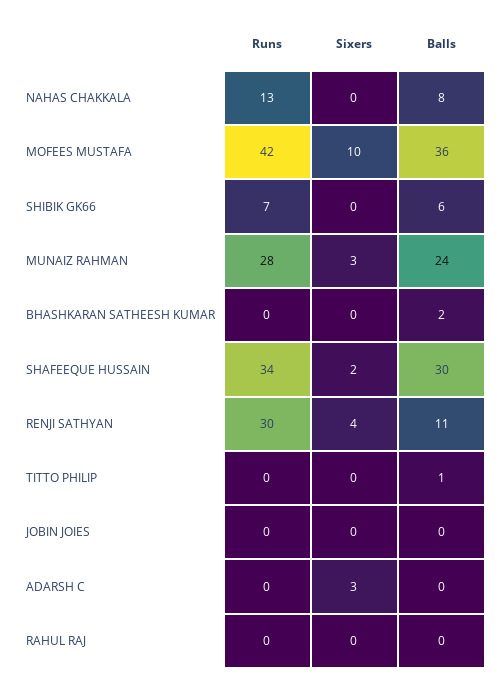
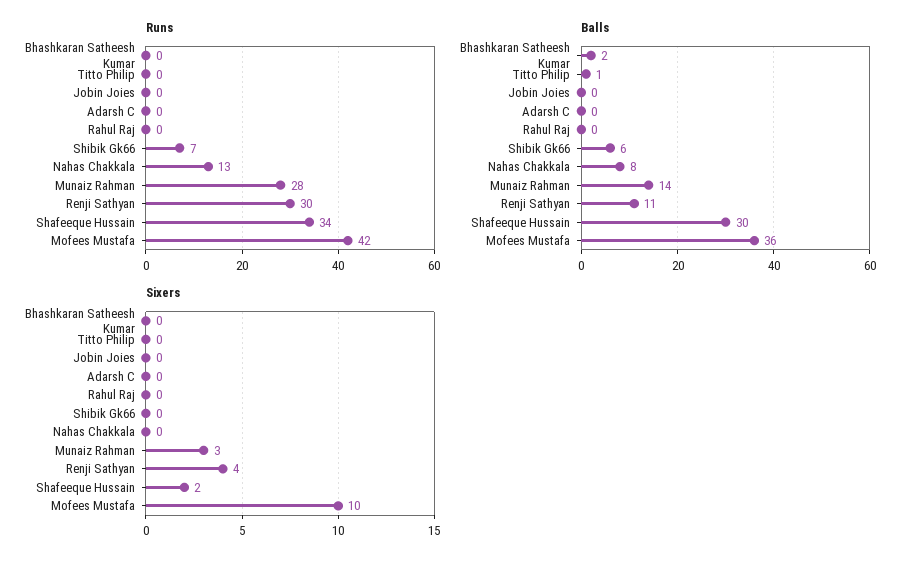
  {
    "Runs": {
      "NAHAS CHAKKALA": 13,
      "MOFEES MUSTAFA": 42,
      "SHIBIK GK66": 7,
      "MUNAIZ RAHMAN": 28,
      "BHASHKARAN SATHEESH KUMAR": 0,
      "SHAFEEQUE HUSSAIN": 34,
      "RENJI SATHYAN": 30,
      "TITTO PHILIP": 0,
      "JOBIN JOIES": 0,
      "ADARSH C": 0,
      "RAHUL RAJ": 0
    },
    "Sixers": {
      "NAHAS CHAKKALA": 0,
      "MOFEES MUSTAFA": 10,
      "SHIBIK GK66": 0,
      "MUNAIZ RAHMAN": 3,
      "BHASHKARAN SATHEESH KUMAR": 0,
      "SHAFEEQUE HUSSAIN": 2,
      "RENJI SATHYAN": 4,
      "TITTO PHILIP": 0,
      "JOBIN JOIES": 0,
-     "ADARSH C": 3,
+     "ADARSH C": 0,
      "RAHUL RAJ": 0
    },
    "Balls": {
      "NAHAS CHAKKALA": 8,
      "MOFEES MUSTAFA": 36,
      "SHIBIK GK66": 6,
-     "MUNAIZ RAHMAN": 24,
+     "MUNAIZ RAHMAN": 14,
      "BHASHKARAN SATHEESH KUMAR": 2,
      "SHAFEEQUE HUSSAIN": 30,
      "RENJI SATHYAN": 11,
      "TITTO PHILIP": 1,
      "JOBIN JOIES": 0,
      "ADARSH C": 0,
      "RAHUL RAJ": 0
    }
  }

